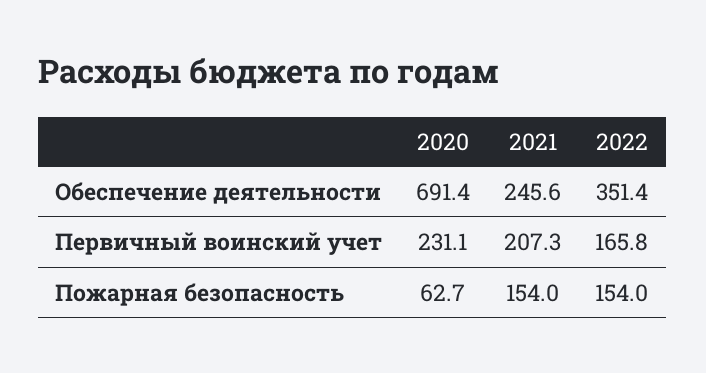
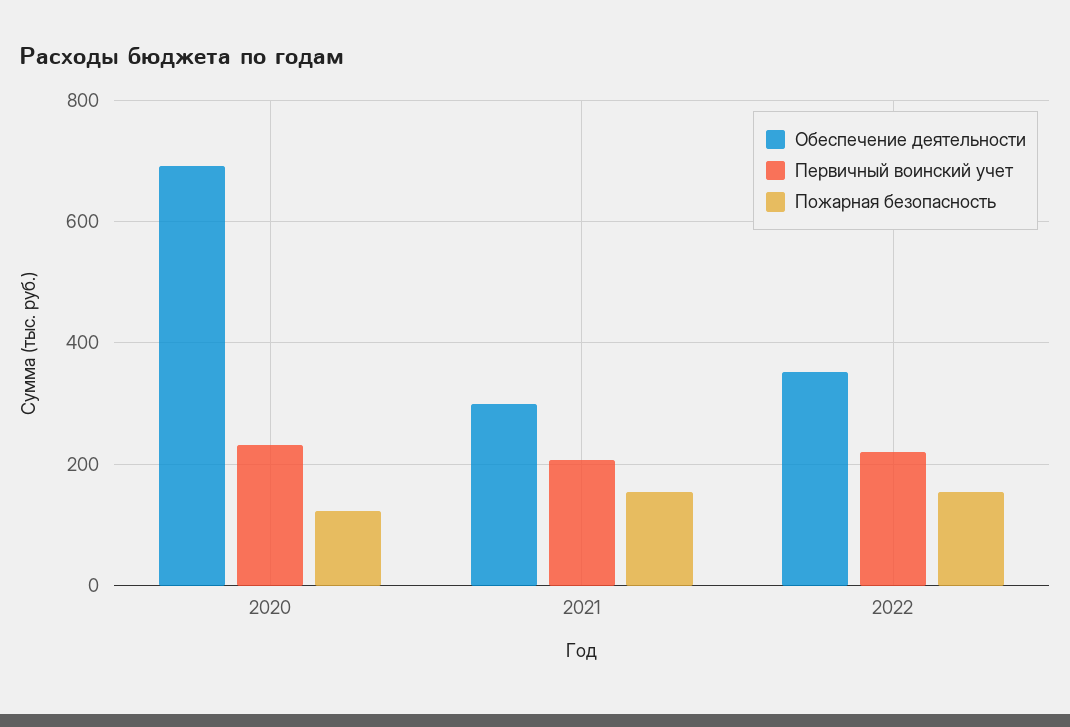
  {
    "Обеспечение деятельности": {
      "2020": 691.4,
-     "2021": 245.6,
+     "2021": 300,
      "2022": 351.4
    },
    "Первичный воинский учет": {
      "2020": 231.1,
      "2021": 207.3,
-     "2022": 165.8
+     "2022": 220
    },
    "Пожарная безопасность": {
-     "2020": 62.7,
+     "2020": 120,
      "2021": 154,
      "2022": 154
    }
  }

